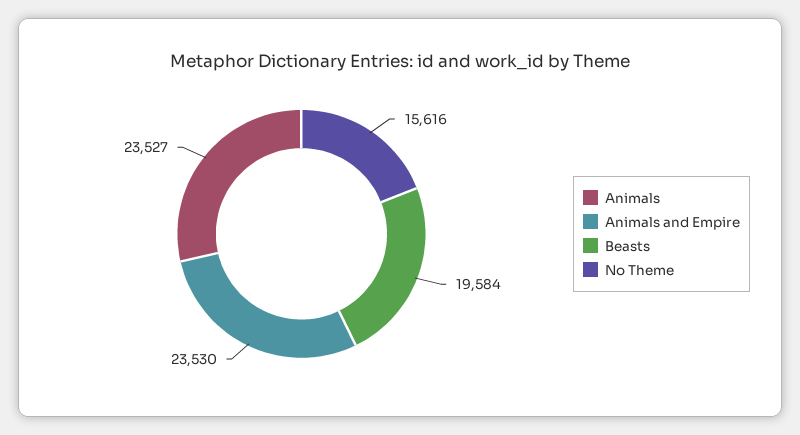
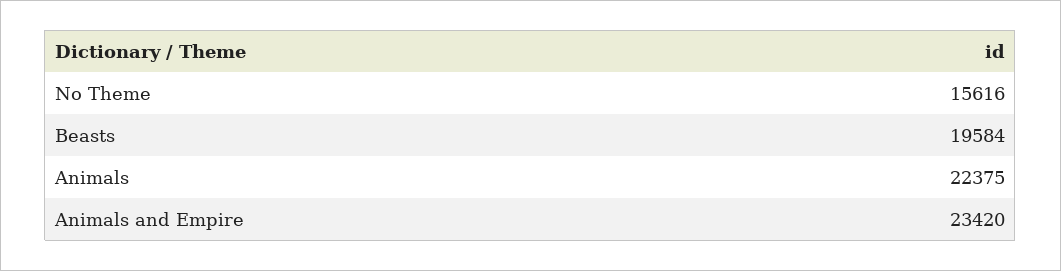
  {
-   "Animals": 23527,
+   "Animals": 22375,
-   "Animals and Empire": 23530,
+   "Animals and Empire": 23420,
    "Beasts": 19584,
    "No Theme": 15616
  }

